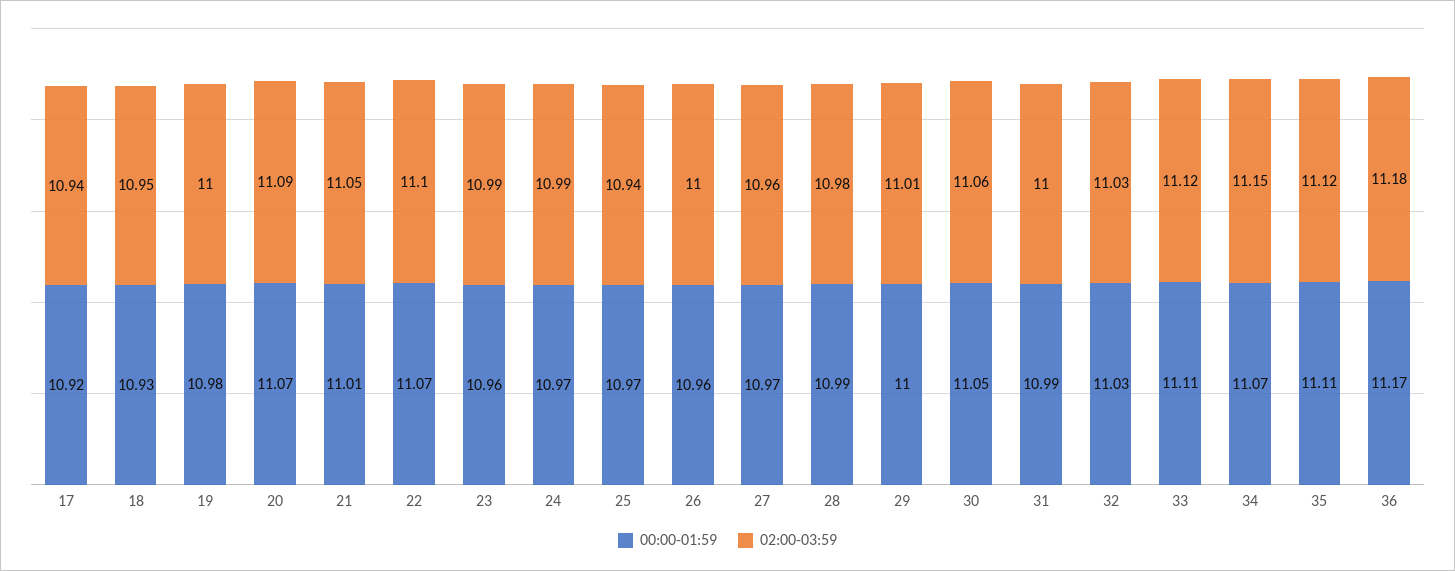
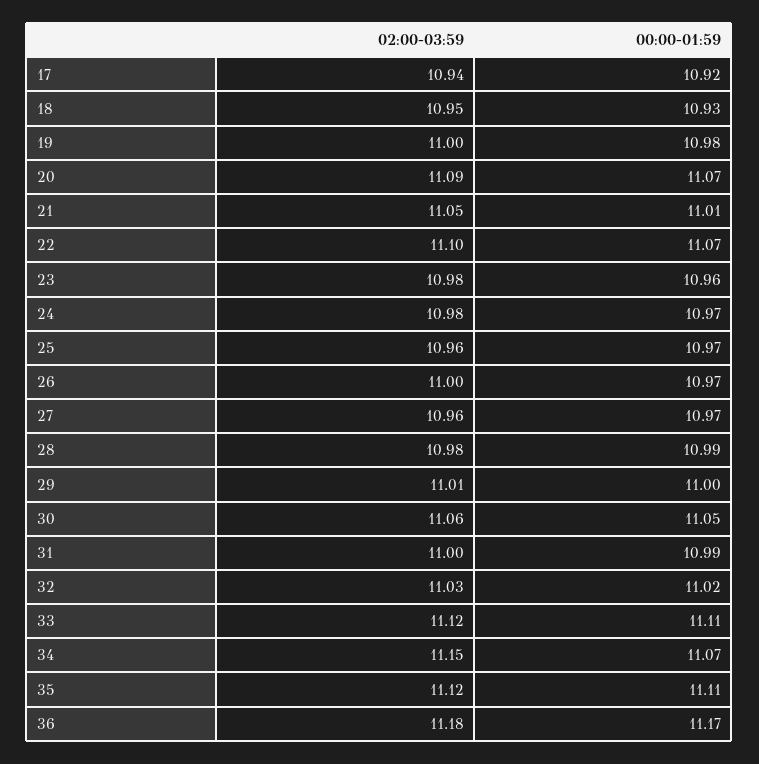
  {
    "00:00-01:59": {
      "17": 10.92,
      "18": 10.93,
      "19": 10.98,
      "20": 11.07,
      "21": 11.01,
      "22": 11.07,
      "23": 10.96,
      "24": 10.97,
      "25": 10.97,
-     "26": 10.96,
+     "26": 10.97,
      "27": 10.97,
      "28": 10.99,
      "29": 11,
      "30": 11.05,
      "31": 10.99,
-     "32": 11.03,
+     "32": 11.02,
      "33": 11.11,
      "34": 11.07,
      "35": 11.11,
      "36": 11.17
    },
    "02:00-03:59": {
      "17": 10.94,
      "18": 10.95,
      "19": 11,
      "20": 11.09,
      "21": 11.05,
      "22": 11.1,
-     "23": 10.99,
+     "23": 10.98,
-     "24": 10.99,
+     "24": 10.98,
-     "25": 10.94,
+     "25": 10.96,
      "26": 11,
      "27": 10.96,
      "28": 10.98,
      "29": 11.01,
      "30": 11.06,
      "31": 11,
      "32": 11.03,
      "33": 11.12,
      "34": 11.15,
      "35": 11.12,
      "36": 11.18
    }
  }

